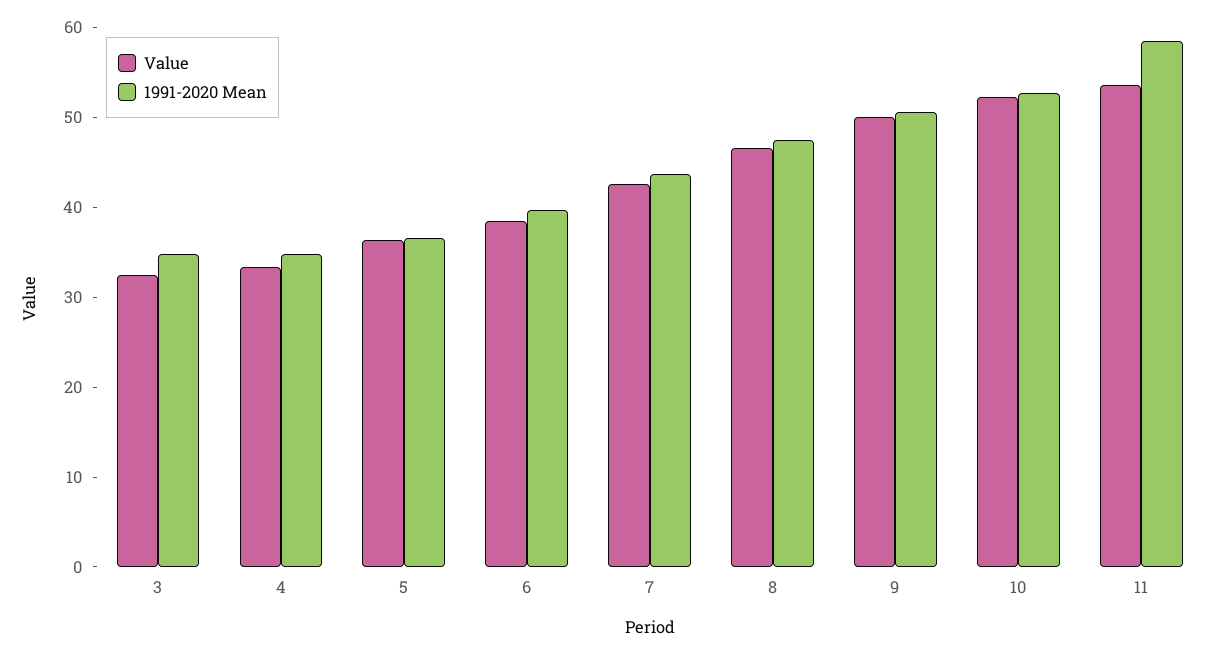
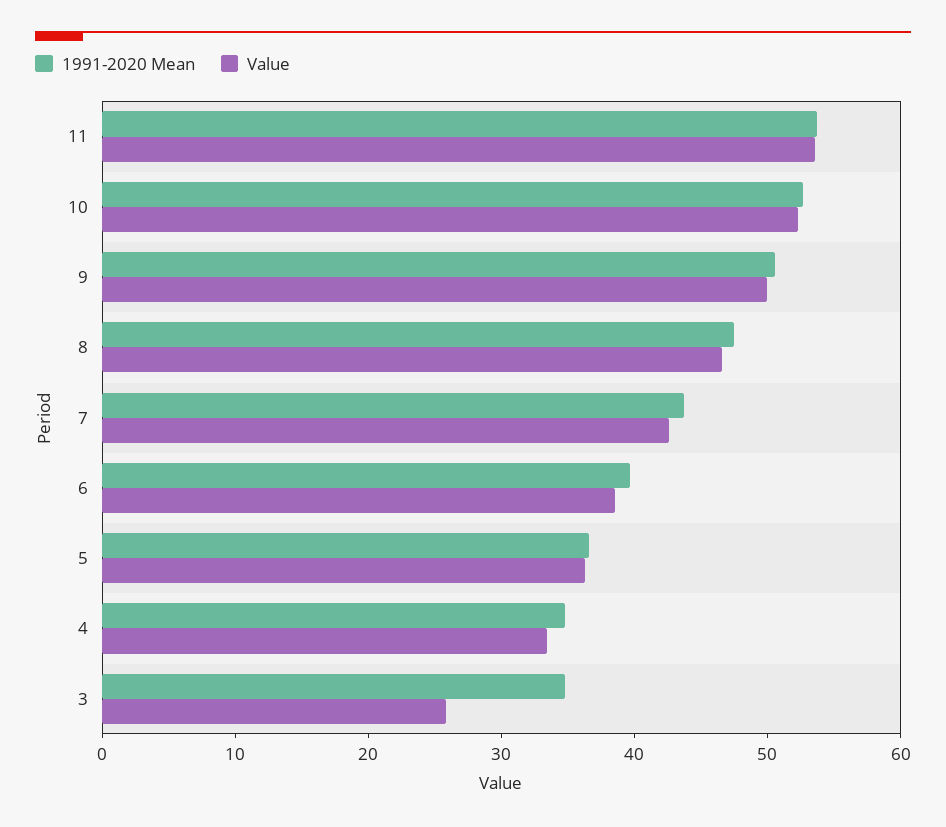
  {
    "Value": {
-     "3": 32,
+     "3": 26,
      "4": 34,
      "5": 36,
      "6": 38,
      "7": 42,
      "8": 46,
      "9": 50,
      "10": 52,
      "11": 54
    },
    "1991-2020 Mean": {
      "3": 34,
      "4": 34,
      "5": 36,
      "6": 40,
      "7": 44,
      "8": 48,
      "9": 50,
      "10": 52,
-     "11": 58
+     "11": 54
    }
  }

